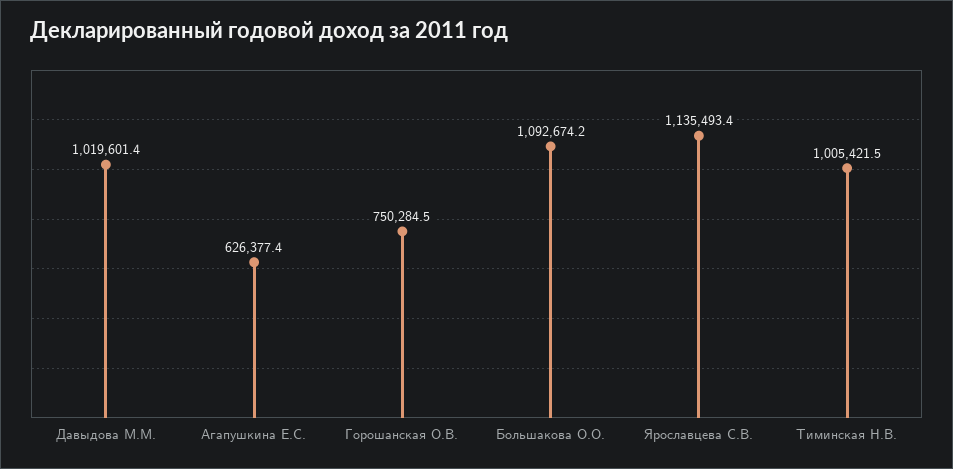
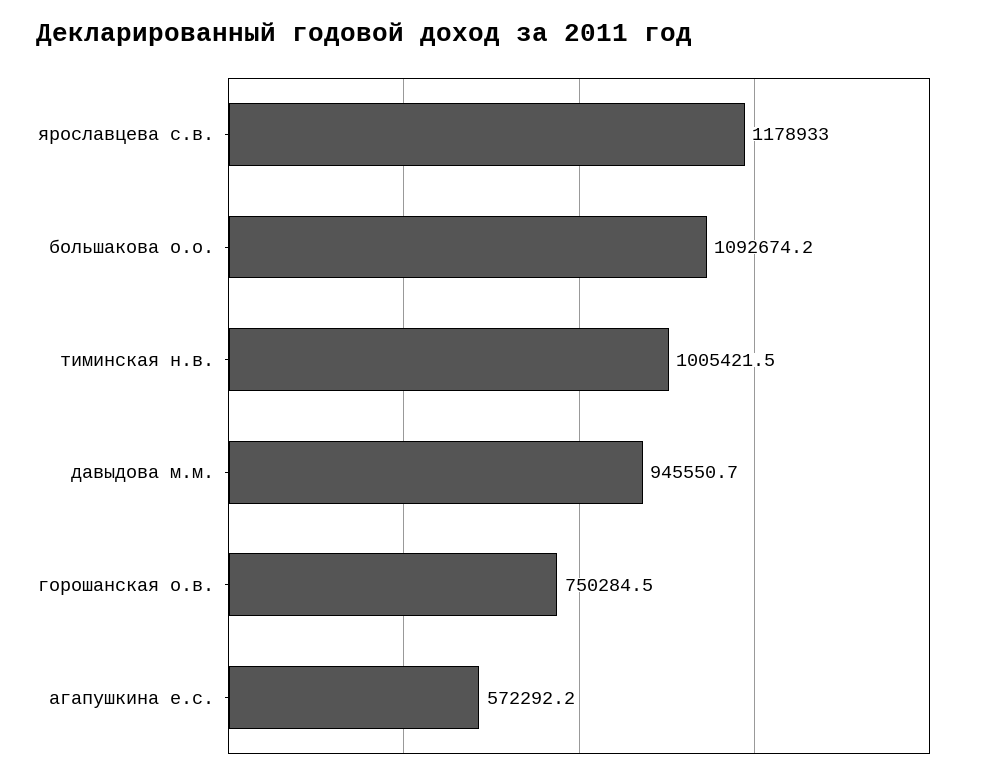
  {
-   "Давыдова М.М.": 1019601.4,
+   "Давыдова М.М.": 945550.7,
-   "Агапушкина Е.С.": 626377.4,
+   "Агапушкина Е.С.": 572292.2,
    "Горошанская О.В.": 750284.5,
    "Большакова О.О.": 1092674.2,
-   "Ярославцева С.В.": 1135493.4,
+   "Ярославцева С.В.": 1178933,
    "Тиминская Н.В.": 1005421.5
  }

